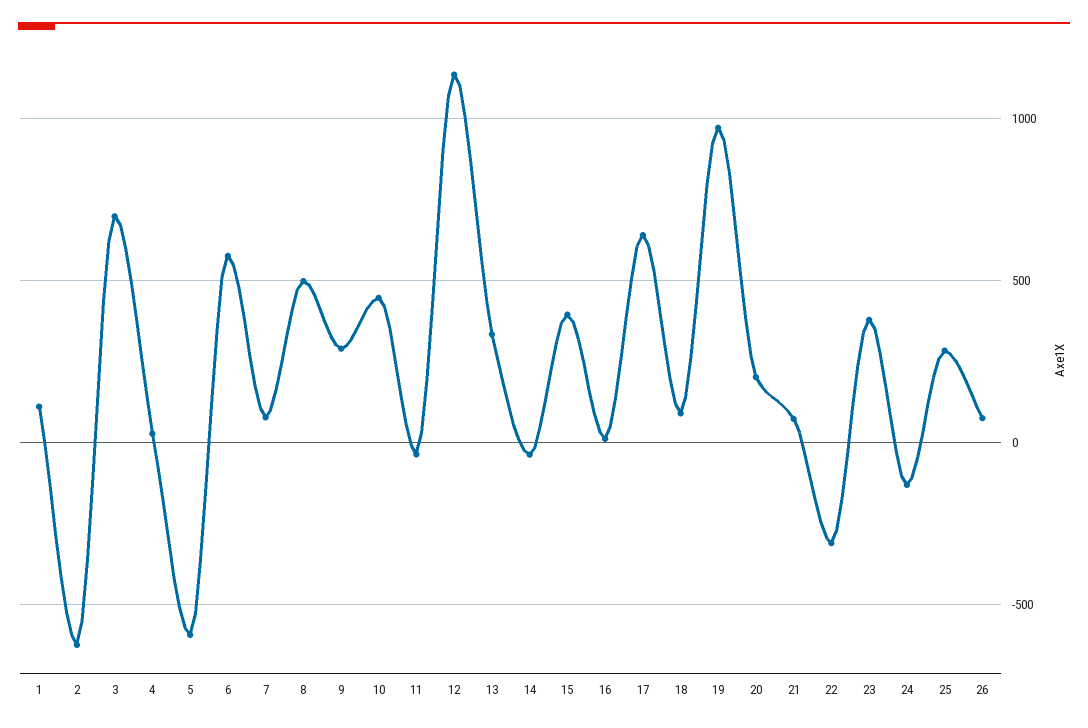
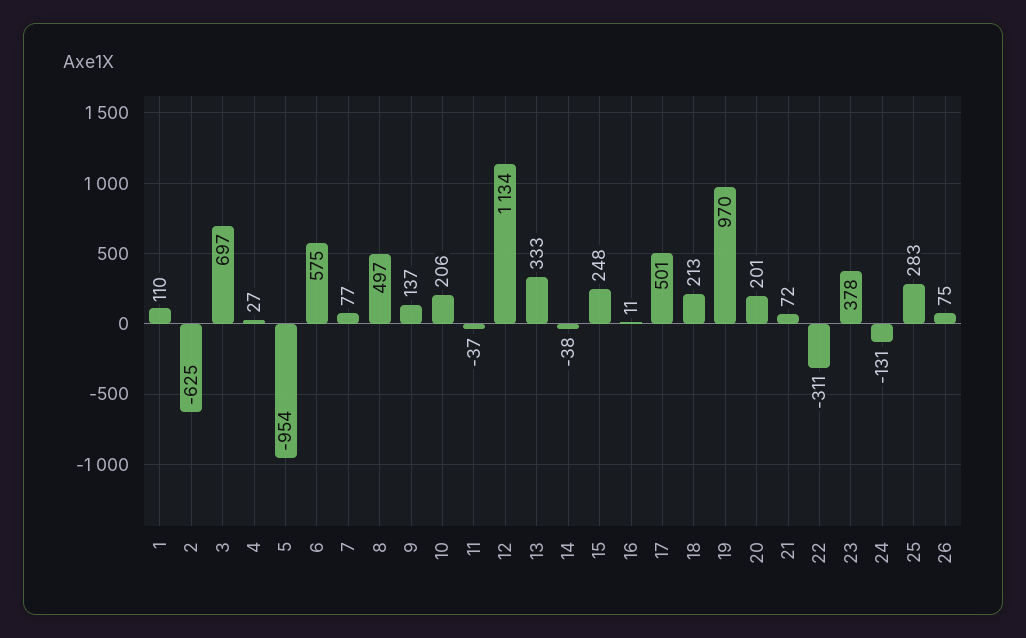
  {
    "1": 110,
    "2": -625,
    "3": 697,
    "4": 27,
-   "5": -600,
+   "5": -954,
    "6": 575,
    "7": 77,
    "8": 497,
-   "9": 300,
+   "9": 137,
-   "10": 450,
+   "10": 206,
    "11": -37,
    "12": 1134,
    "13": 333,
    "14": -38,
-   "15": 400,
+   "15": 248,
    "16": 11,
-   "17": 650,
+   "17": 501,
-   "18": 100,
+   "18": 213,
    "19": 970,
    "20": 201,
    "21": 72,
    "22": -311,
    "23": 378,
    "24": -131,
    "25": 283,
    "26": 75
  }

